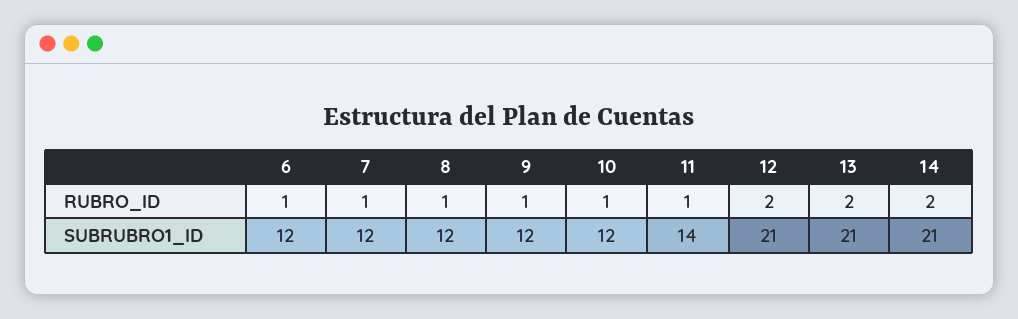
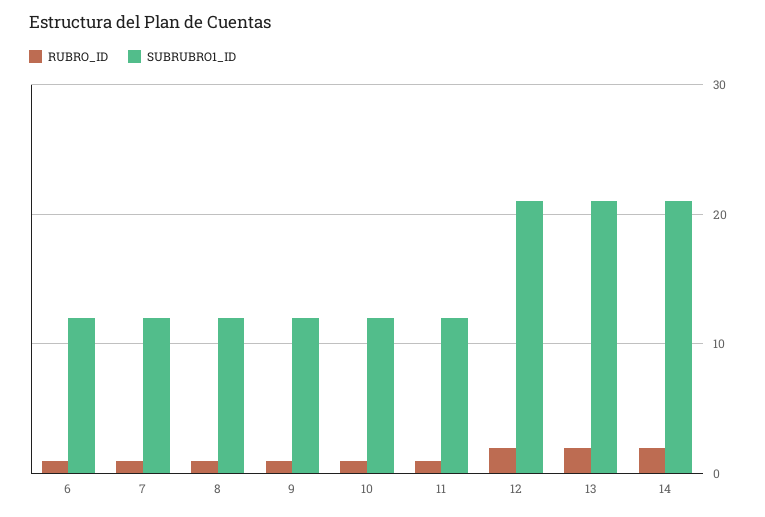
  {
    "RUBRO_ID": {
      "6": 1,
      "7": 1,
      "8": 1,
      "9": 1,
      "10": 1,
      "11": 1,
      "12": 2,
      "13": 2,
      "14": 2
    },
    "SUBRUBRO1_ID": {
      "6": 12,
      "7": 12,
      "8": 12,
      "9": 12,
      "10": 12,
-     "11": 14,
+     "11": 12,
      "12": 21,
      "13": 21,
      "14": 21
    }
  }

